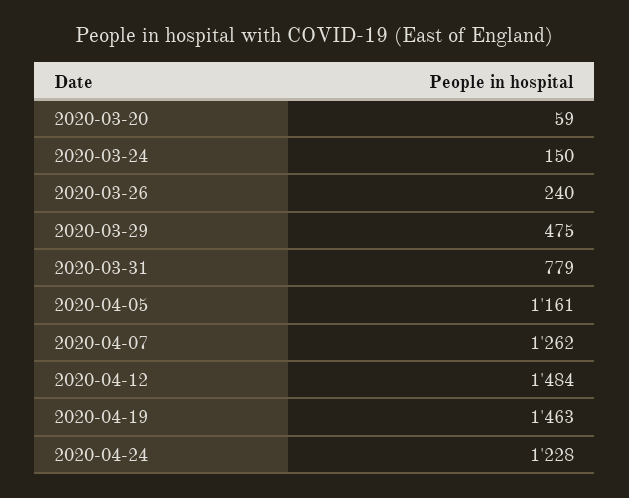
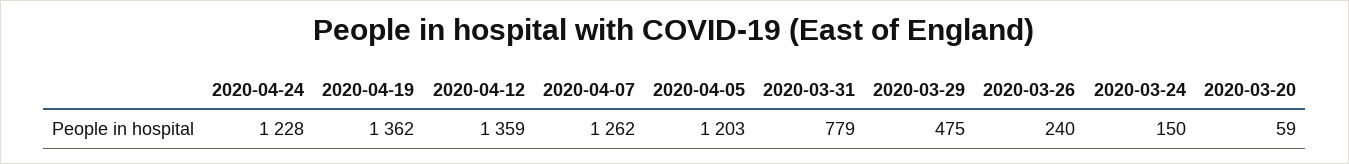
  {
    "2020-03-20": 59,
    "2020-03-24": 150,
    "2020-03-26": 240,
    "2020-03-29": 475,
    "2020-03-31": 779,
-   "2020-04-05": 1161,
+   "2020-04-05": 1203,
    "2020-04-07": 1262,
-   "2020-04-12": 1484,
+   "2020-04-12": 1359,
-   "2020-04-19": 1463,
+   "2020-04-19": 1362,
    "2020-04-24": 1228
  }

